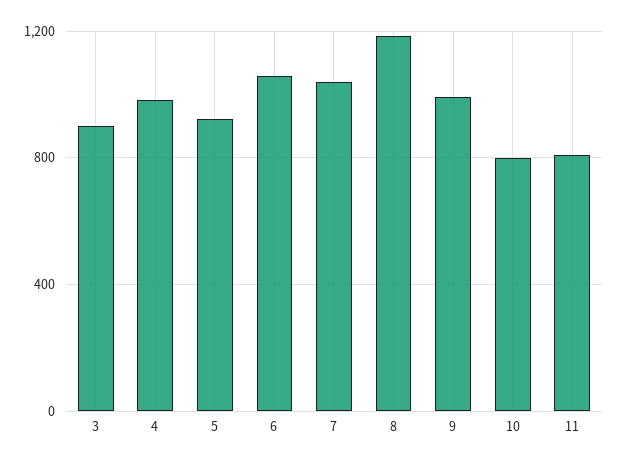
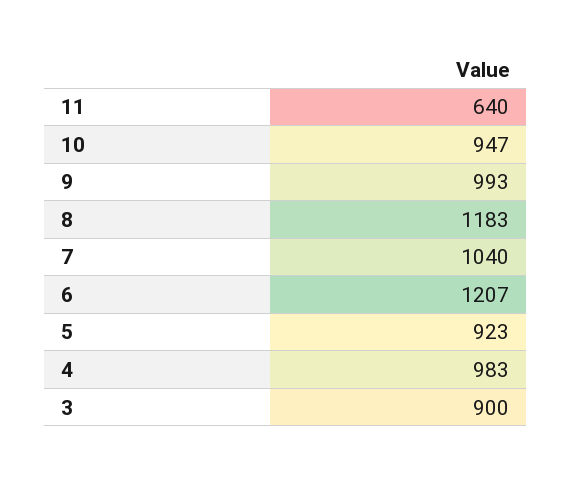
  {
    "3": 900,
    "4": 983,
    "5": 923,
-   "6": 1050,
+   "6": 1207,
    "7": 1040,
    "8": 1183,
    "9": 993,
-   "10": 800,
+   "10": 947,
-   "11": 800
+   "11": 640
  }

